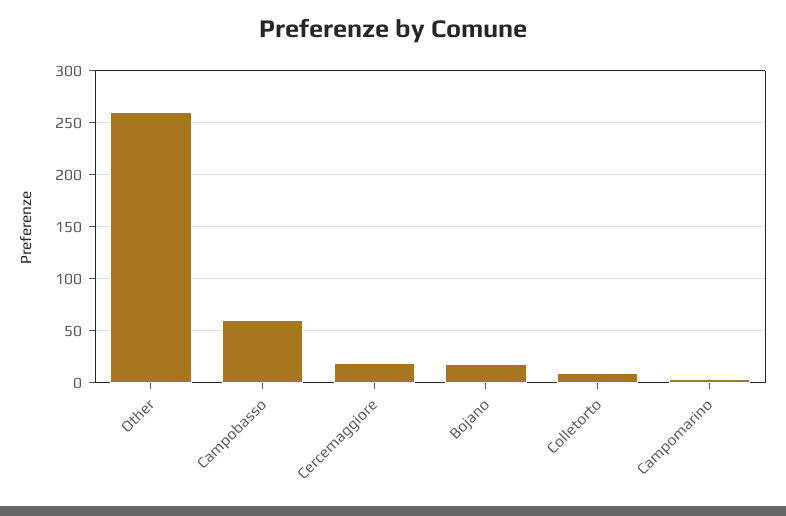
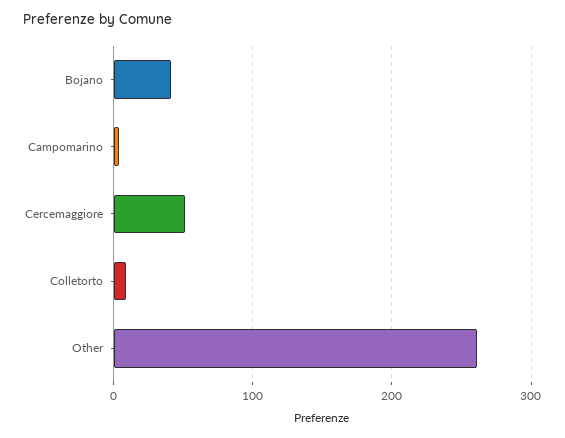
  {
    "Other": 260,
-   "Campobasso": 60,
-   "Cercemaggiore": 20,
+   "Cercemaggiore": 50,
-   "Bojano": 20,
+   "Bojano": 40,
    "Colletorto": 10,
    "Campomarino": 0
  }

